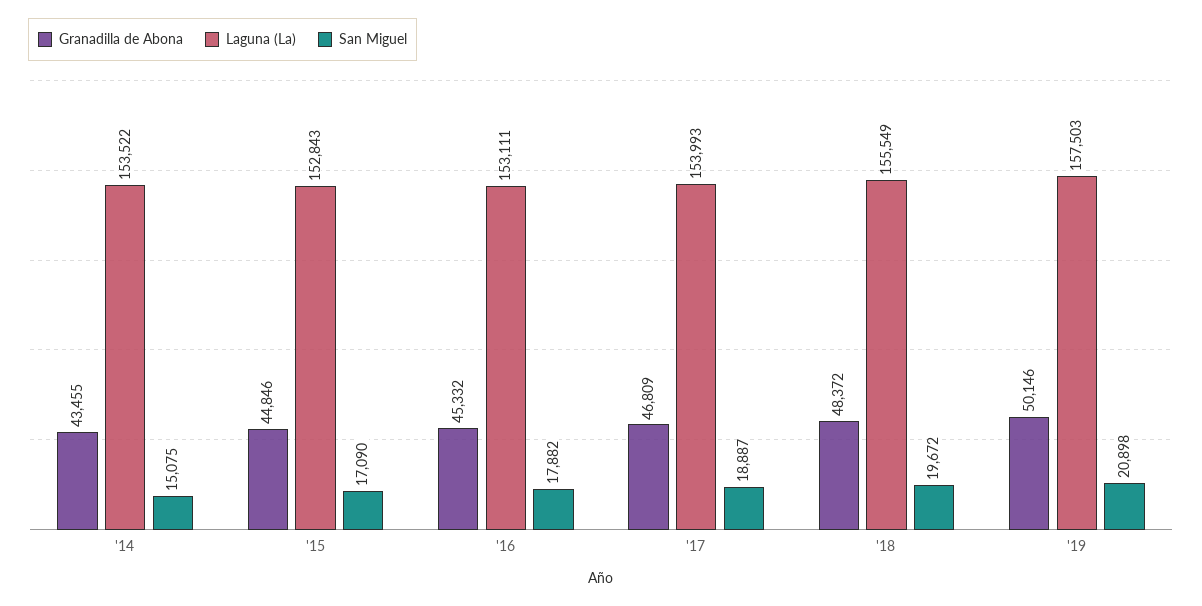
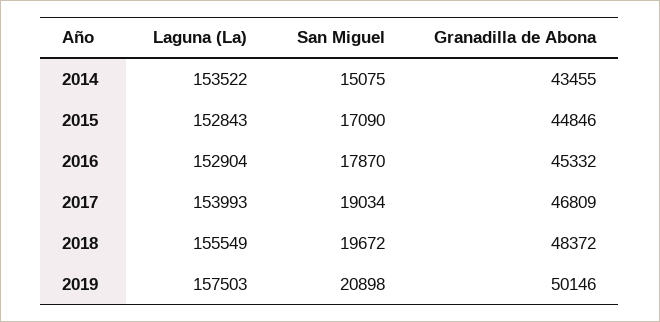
  {
    "Granadilla de Abona": {
      "'14": 43455,
      "'15": 44846,
      "'16": 45332,
      "'17": 46809,
      "'18": 48372,
      "'19": 50146
    },
    "Laguna (La)": {
      "'14": 153522,
      "'15": 152843,
-     "'16": 153111,
+     "'16": 152904,
      "'17": 153993,
      "'18": 155549,
      "'19": 157503
    },
    "San Miguel": {
      "'14": 15075,
      "'15": 17090,
-     "'16": 17882,
+     "'16": 17870,
-     "'17": 18887,
+     "'17": 19034,
      "'18": 19672,
      "'19": 20898
    }
  }

